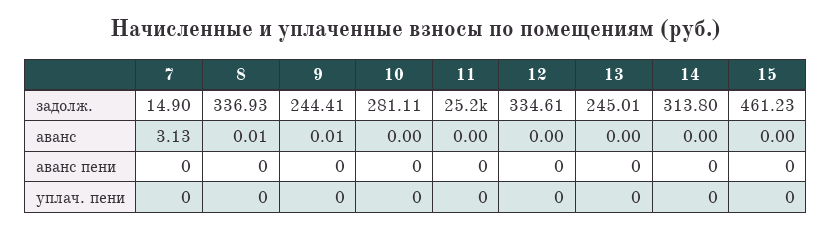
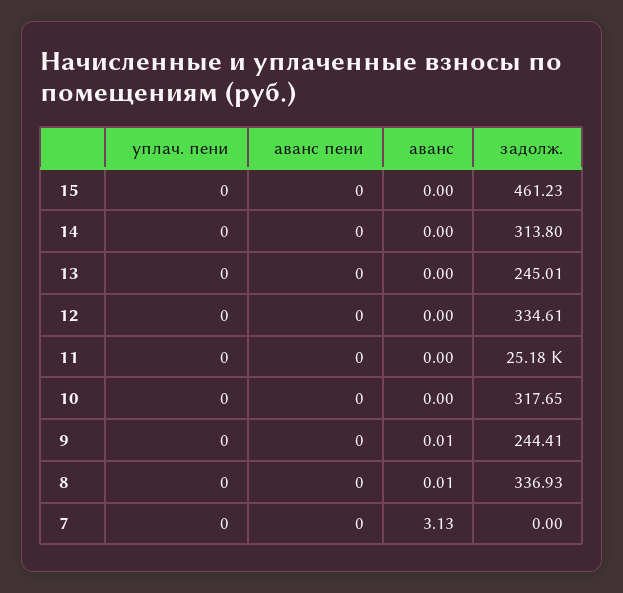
  {
    "7": {
-     "задолж.": 14.9,
+     "задолж.": 0,
      "аванс": 3.13,
      "аванс пени": 0,
      "уплач. пени": 0
    },
    "8": {
      "задолж.": 336.93,
      "аванс": 0.01,
      "аванс пени": 0,
      "уплач. пени": 0
    },
    "9": {
      "задолж.": 244.41,
      "аванс": 0.01,
      "аванс пени": 0,
      "уплач. пени": 0
    },
    "10": {
-     "задолж.": 281.11,
+     "задолж.": 317.65,
      "аванс": 0,
      "аванс пени": 0,
      "уплач. пени": 0
    },
    "11": {
      "задолж.": 25180,
      "аванс": 0,
      "аванс пени": 0,
      "уплач. пени": 0
    },
    "12": {
      "задолж.": 334.61,
      "аванс": 0,
      "аванс пени": 0,
      "уплач. пени": 0
    },
    "13": {
      "задолж.": 245.01,
      "аванс": 0,
      "аванс пени": 0,
      "уплач. пени": 0
    },
    "14": {
      "задолж.": 313.8,
      "аванс": 0,
      "аванс пени": 0,
      "уплач. пени": 0
    },
    "15": {
      "задолж.": 461.23,
      "аванс": 0,
      "аванс пени": 0,
      "уплач. пени": 0
    }
  }

